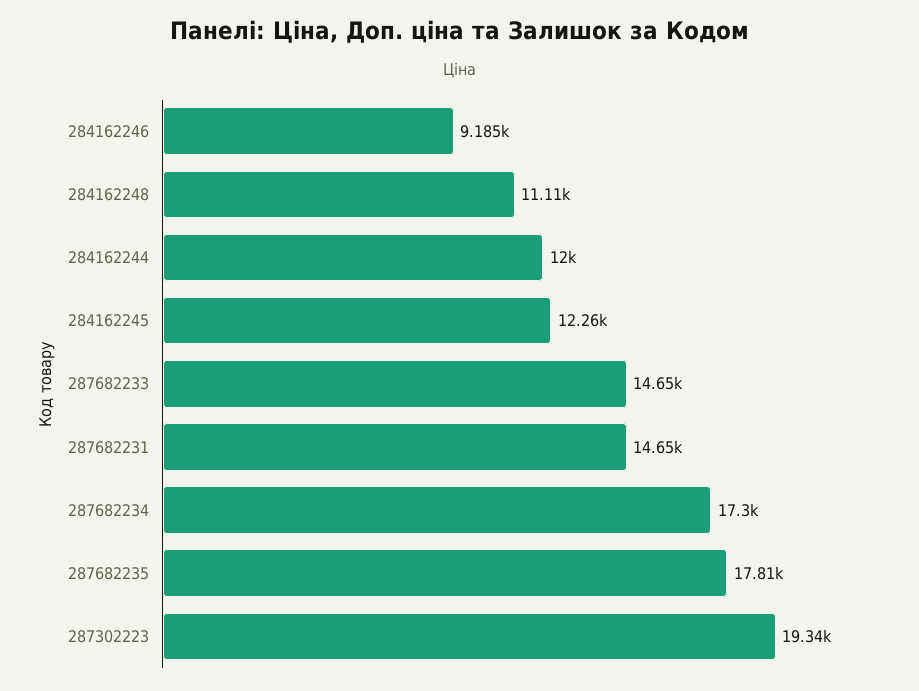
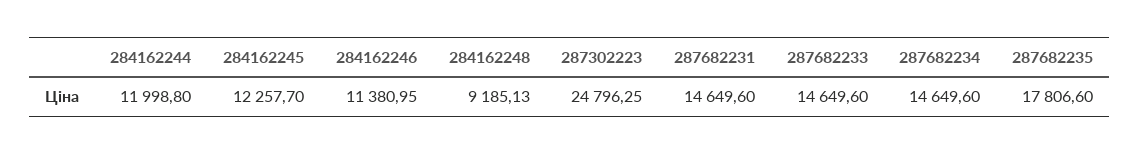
  {
-   "284162246": 9185,
+   "284162246": 11380.95,
-   "284162248": 11110,
+   "284162248": 9185.13,
    "284162244": 11998.8,
    "284162245": 12257.7,
    "287682233": 14649.6,
    "287682231": 14649.6,
-   "287682234": 17300,
+   "287682234": 14649.6,
    "287682235": 17806.6,
-   "287302223": 19340
+   "287302223": 24796.25
  }

